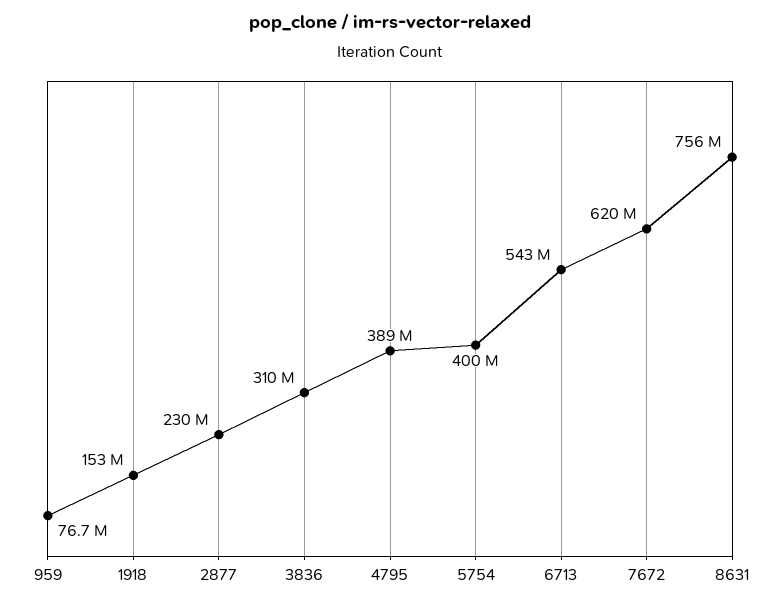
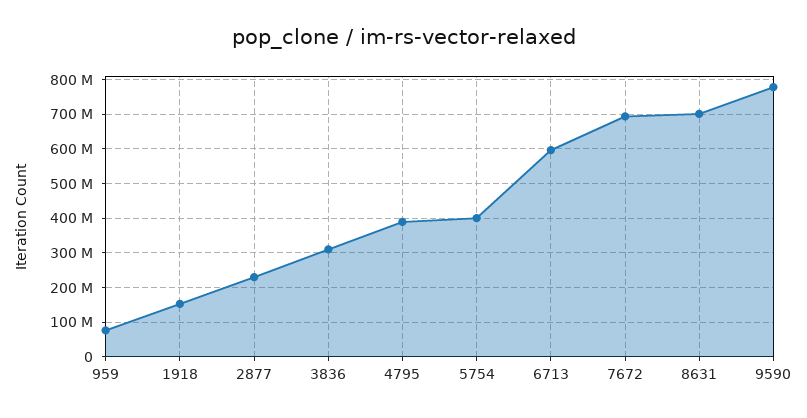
  {
    "959": 76700000,
    "1918": 153000000,
    "2877": 230000000,
    "3836": 310000000,
    "4795": 389000000,
    "5754": 400000000,
-   "6713": 543000000,
+   "6713": 600000000,
-   "7672": 620000000,
+   "7672": 700000000,
-   "8631": 756000000
+   "8631": 700000000,
+   "9590": 780000000
  }

